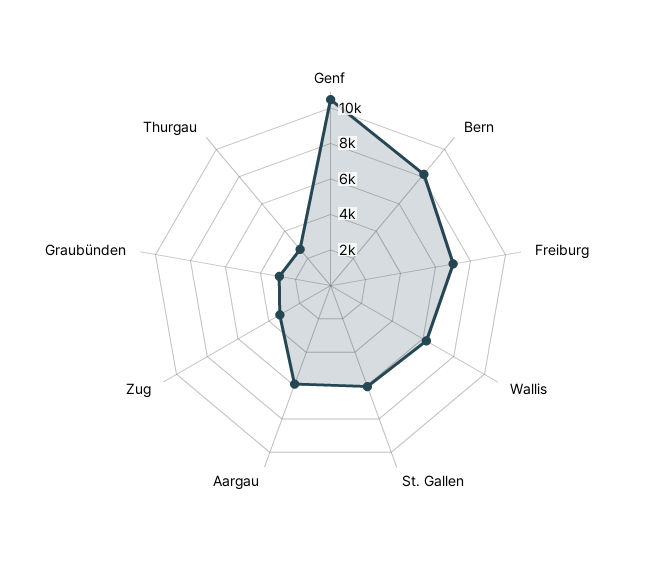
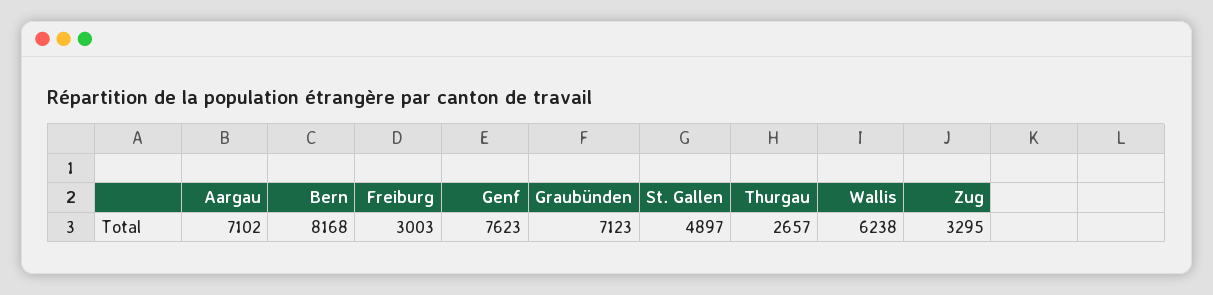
  {
-   "Genf": 10500,
+   "Genf": 7623,
    "Bern": 8168,
-   "Freiburg": 7000,
+   "Freiburg": 3003,
    "Wallis": 6238,
-   "St. Gallen": 6000,
+   "St. Gallen": 4897,
-   "Aargau": 6000,
+   "Aargau": 7102,
    "Zug": 3295,
-   "Graubünden": 3000,
+   "Graubünden": 7123,
    "Thurgau": 2657
  }

